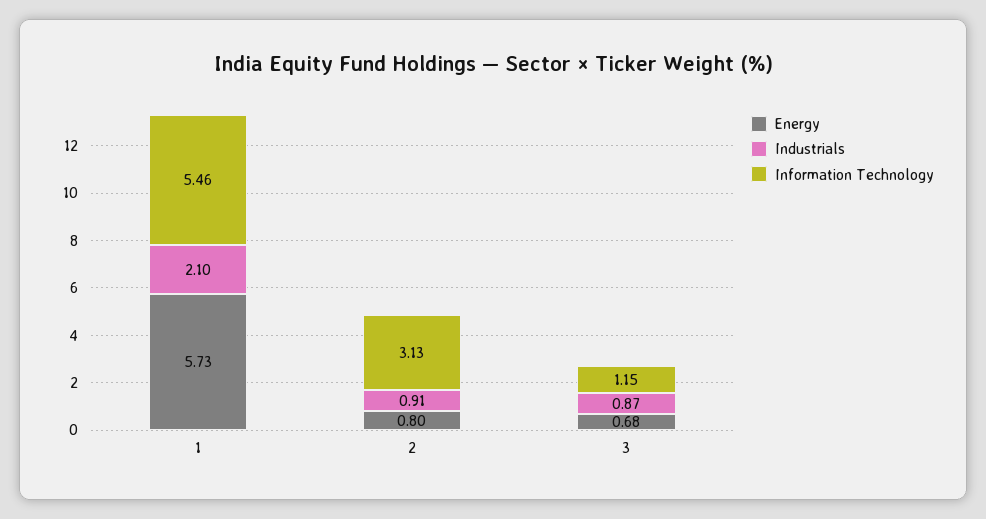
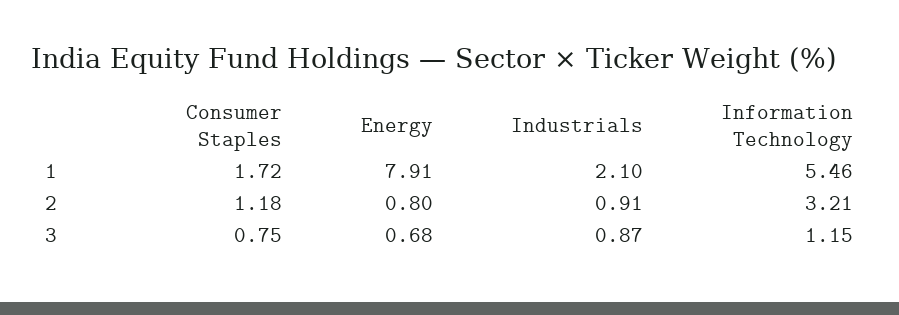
  {
    "Energy": {
-     "1": 5.73,
+     "1": 7.91,
      "2": 0.8,
      "3": 0.68
    },
    "Industrials": {
      "1": 2.1,
      "2": 0.91,
      "3": 0.87
    },
    "Information Technology": {
      "1": 5.46,
-     "2": 3.13,
+     "2": 3.21,
      "3": 1.15
-   }
+   },
+   "Consumer Staples": {
+     "1": 1.72,
+     "2": 1.18,
+     "3": 0.75
+   }
  }

